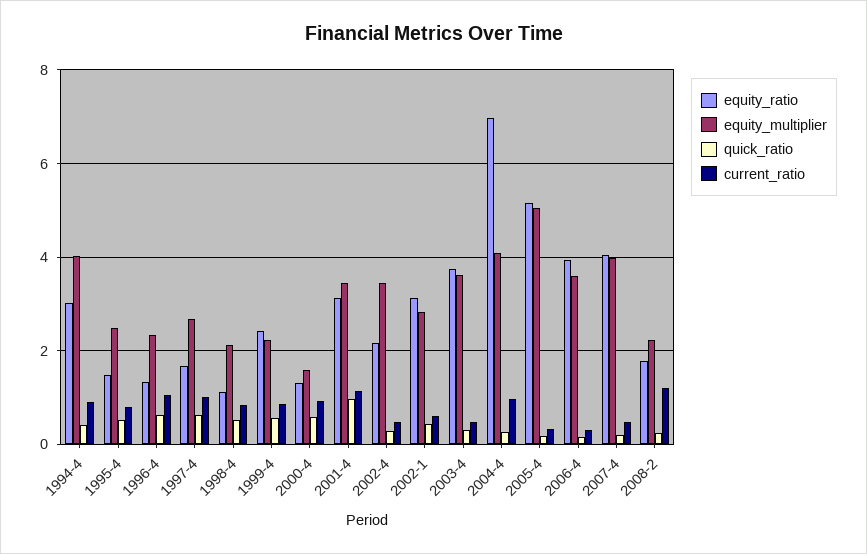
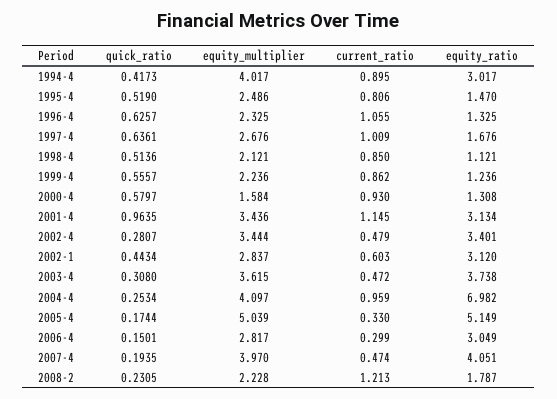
  {
    "equity_ratio": {
      "1994-4": 3.017,
      "1995-4": 1.47,
      "1996-4": 1.325,
      "1997-4": 1.676,
      "1998-4": 1.121,
-     "1999-4": 2.4,
+     "1999-4": 1.236,
      "2000-4": 1.308,
      "2001-4": 3.134,
-     "2002-4": 2.2,
+     "2002-4": 3.401,
      "2002-1": 3.12,
      "2003-4": 3.738,
      "2004-4": 6.982,
      "2005-4": 5.149,
-     "2006-4": 4,
+     "2006-4": 3.049,
      "2007-4": 4.051,
      "2008-2": 1.787
    },
    "equity_multiplier": {
      "1994-4": 4.017,
      "1995-4": 2.486,
      "1996-4": 2.325,
      "1997-4": 2.676,
      "1998-4": 2.121,
      "1999-4": 2.236,
      "2000-4": 1.584,
      "2001-4": 3.436,
      "2002-4": 3.444,
      "2002-1": 2.837,
      "2003-4": 3.615,
      "2004-4": 4.097,
      "2005-4": 5.039,
-     "2006-4": 3.6,
+     "2006-4": 2.817,
      "2007-4": 3.97,
      "2008-2": 2.228
    },
    "quick_ratio": {
      "1994-4": 0.4173,
      "1995-4": 0.519,
      "1996-4": 0.6257,
      "1997-4": 0.6361,
      "1998-4": 0.5136,
      "1999-4": 0.5557,
      "2000-4": 0.5797,
      "2001-4": 0.9635,
      "2002-4": 0.2807,
      "2002-1": 0.4434,
      "2003-4": 0.308,
      "2004-4": 0.2534,
      "2005-4": 0.1744,
      "2006-4": 0.1501,
      "2007-4": 0.1935,
      "2008-2": 0.2305
    },
    "current_ratio": {
      "1994-4": 0.895,
      "1995-4": 0.806,
      "1996-4": 1.055,
      "1997-4": 1.009,
      "1998-4": 0.85,
      "1999-4": 0.862,
      "2000-4": 0.93,
      "2001-4": 1.145,
      "2002-4": 0.479,
      "2002-1": 0.603,
      "2003-4": 0.472,
      "2004-4": 0.959,
      "2005-4": 0.33,
      "2006-4": 0.299,
      "2007-4": 0.474,
      "2008-2": 1.213
    }
  }

